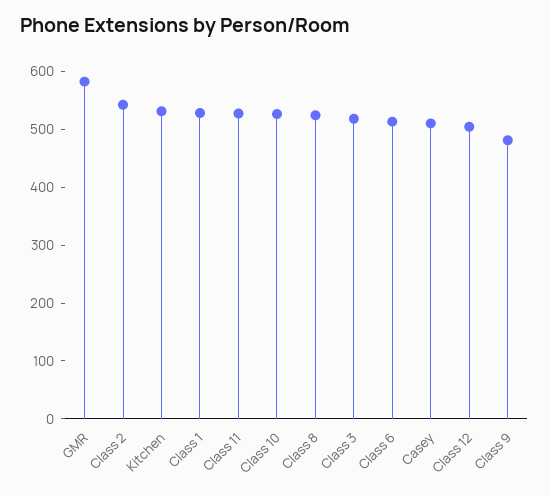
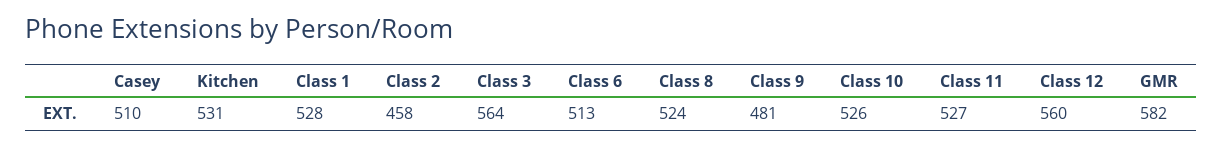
  {
    "GMR": 582,
-   "Class 2": 540,
+   "Class 2": 458,
    "Kitchen": 531,
    "Class 1": 528,
    "Class 11": 527,
    "Class 10": 526,
    "Class 8": 524,
-   "Class 3": 520,
+   "Class 3": 564,
    "Class 6": 513,
    "Casey": 510,
-   "Class 12": 500,
+   "Class 12": 560,
    "Class 9": 481
  }

